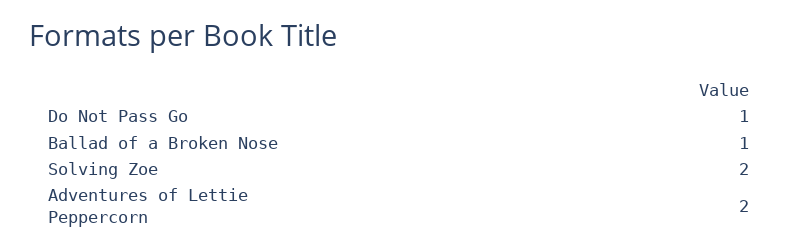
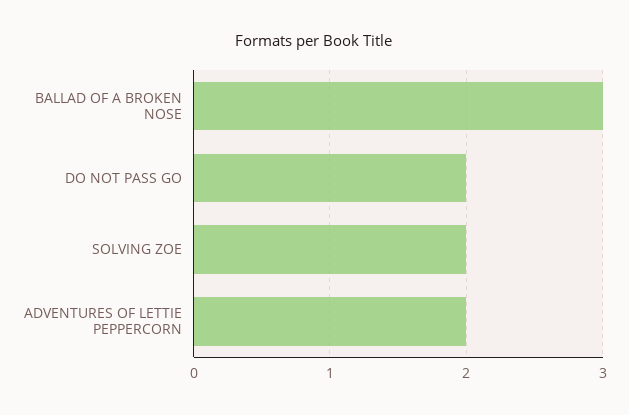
  {
-   "Do Not Pass Go": 1,
+   "Do Not Pass Go": 2,
-   "Ballad of a Broken Nose": 1,
+   "Ballad of a Broken Nose": 3,
    "Solving Zoe": 2,
    "Adventures of Lettie Peppercorn": 2
  }

